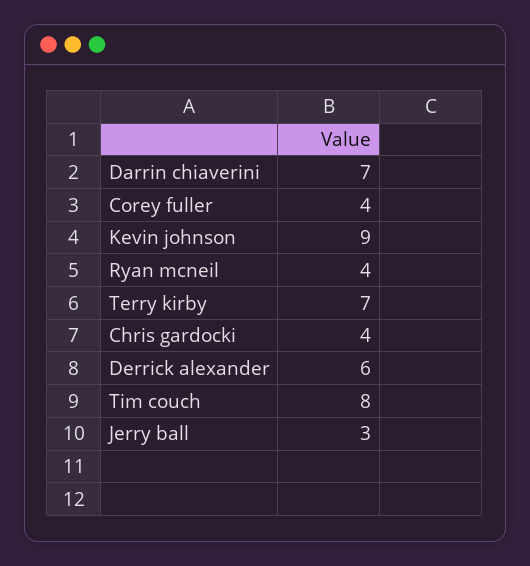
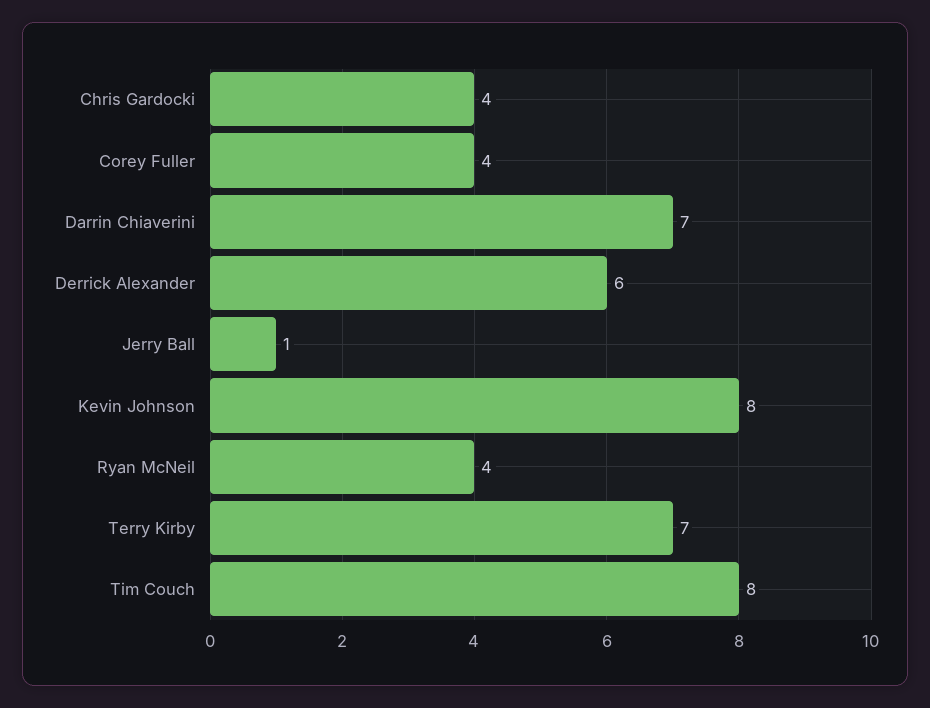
  {
    "Darrin chiaverini": 7,
    "Corey fuller": 4,
-   "Kevin johnson": 9,
+   "Kevin johnson": 8,
    "Ryan mcneil": 4,
    "Terry kirby": 7,
    "Chris gardocki": 4,
    "Derrick alexander": 6,
    "Tim couch": 8,
-   "Jerry ball": 3
+   "Jerry ball": 1
  }

